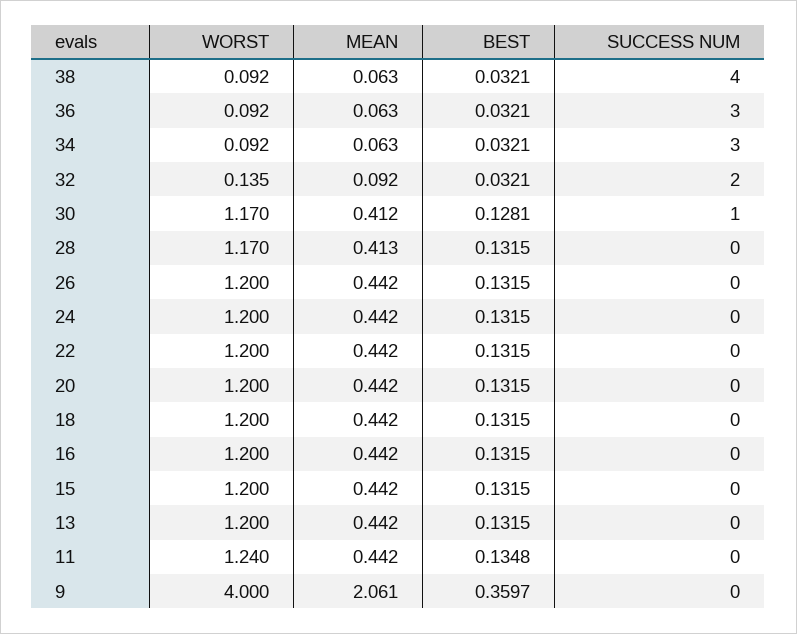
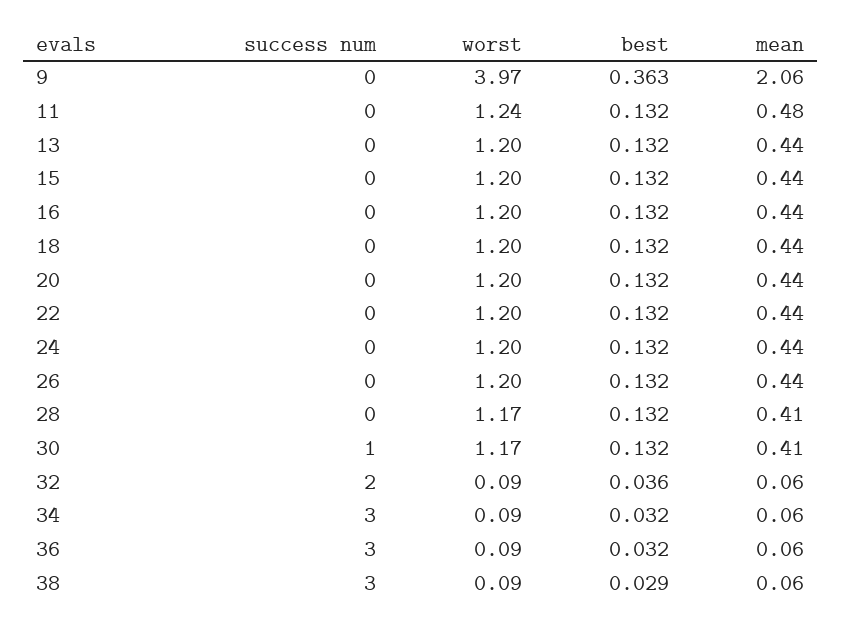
  {
    "WORST": {
      "38": 0.092,
      "36": 0.092,
      "34": 0.092,
-     "32": 0.135,
+     "32": 0.09,
      "30": 1.17,
      "28": 1.17,
      "26": 1.2,
      "24": 1.2,
      "22": 1.2,
      "20": 1.2,
      "18": 1.2,
      "16": 1.2,
      "15": 1.2,
      "13": 1.2,
      "11": 1.24,
-     "9": 4
+     "9": 3.97
    },
    "MEAN": {
      "38": 0.063,
      "36": 0.063,
      "34": 0.063,
-     "32": 0.092,
+     "32": 0.06,
      "30": 0.412,
      "28": 0.413,
      "26": 0.442,
      "24": 0.442,
      "22": 0.442,
      "20": 0.442,
      "18": 0.442,
      "16": 0.442,
      "15": 0.442,
      "13": 0.442,
-     "11": 0.442,
+     "11": 0.48,
      "9": 2.061
    },
    "BEST": {
-     "38": 0.0321,
+     "38": 0.029,
      "36": 0.0321,
      "34": 0.0321,
-     "32": 0.0321,
+     "32": 0.036,
-     "30": 0.1281,
+     "30": 0.132,
      "28": 0.1315,
      "26": 0.1315,
      "24": 0.1315,
      "22": 0.1315,
      "20": 0.1315,
      "18": 0.1315,
      "16": 0.1315,
      "15": 0.1315,
      "13": 0.1315,
-     "11": 0.1348,
+     "11": 0.132,
-     "9": 0.3597
+     "9": 0.363
    },
    "SUCCESS NUM": {
-     "38": 4,
+     "38": 3,
      "36": 3,
      "34": 3,
      "32": 2,
      "30": 1,
      "28": 0,
      "26": 0,
      "24": 0,
      "22": 0,
      "20": 0,
      "18": 0,
      "16": 0,
      "15": 0,
      "13": 0,
      "11": 0,
      "9": 0
    }
  }

